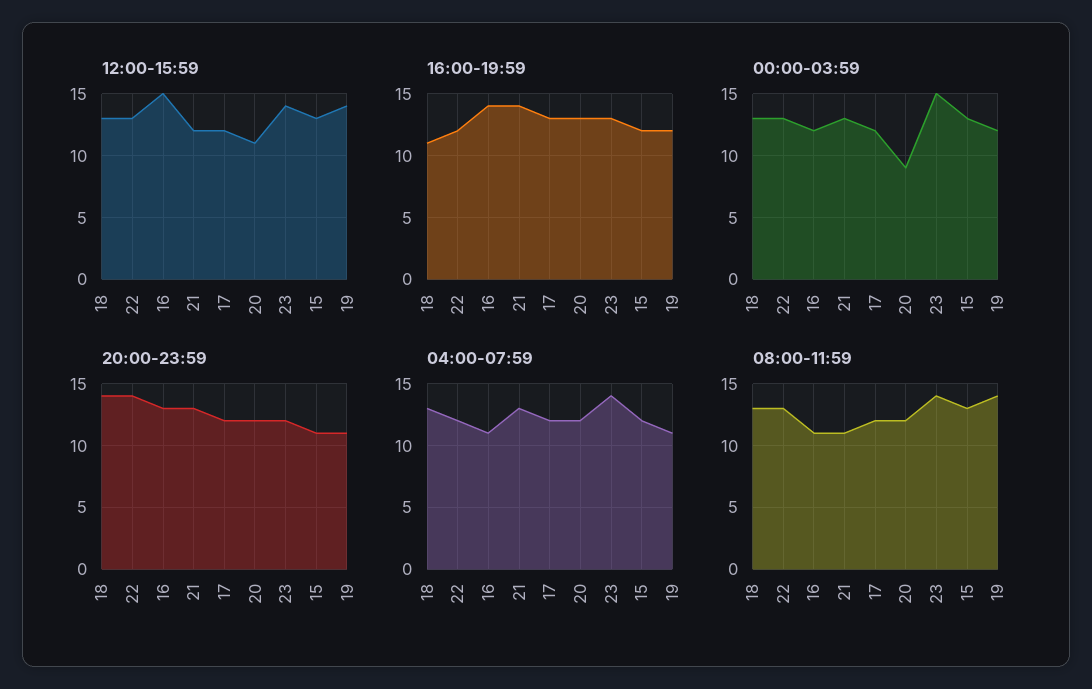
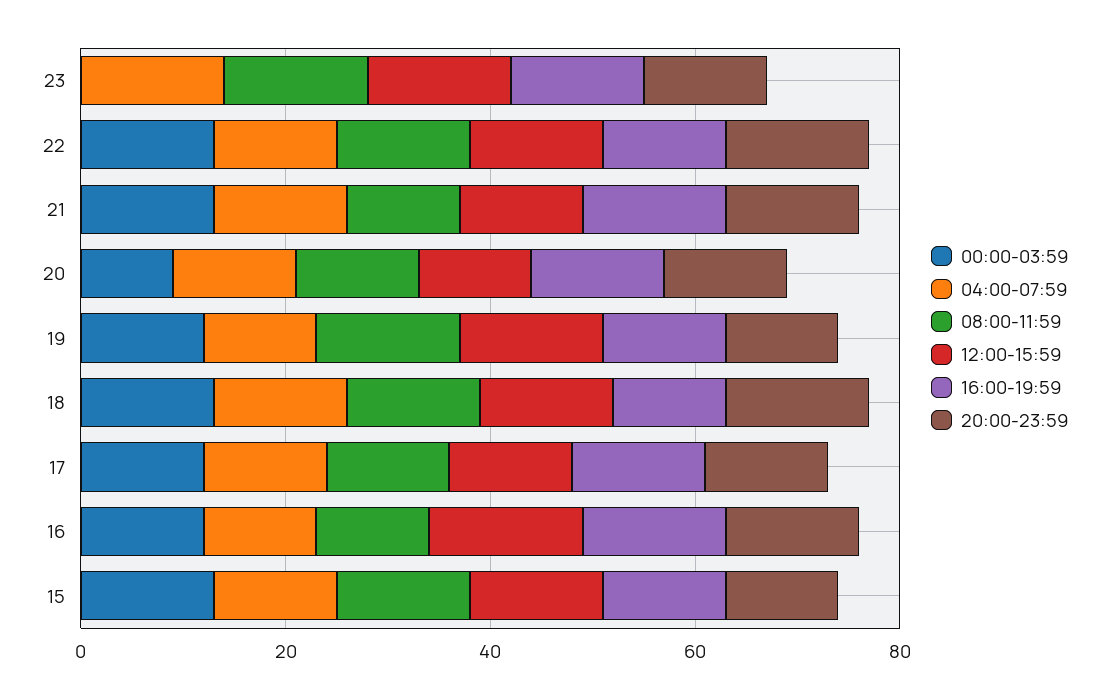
  {
    "12:00-15:59": {
      "18": 13,
      "22": 13,
      "16": 15,
      "21": 12,
      "17": 12,
      "20": 11,
      "23": 14,
      "15": 13,
      "19": 14
    },
    "16:00-19:59": {
      "18": 11,
      "22": 12,
      "16": 14,
      "21": 14,
      "17": 13,
      "20": 13,
      "23": 13,
      "15": 12,
      "19": 12
    },
    "00:00-03:59": {
      "18": 13,
      "22": 13,
      "16": 12,
      "21": 13,
      "17": 12,
      "20": 9,
-     "23": 15,
+     "23": 0,
      "15": 13,
      "19": 12
    },
    "20:00-23:59": {
      "18": 14,
      "22": 14,
      "16": 13,
      "21": 13,
      "17": 12,
      "20": 12,
      "23": 12,
      "15": 11,
      "19": 11
    },
    "04:00-07:59": {
      "18": 13,
      "22": 12,
      "16": 11,
      "21": 13,
      "17": 12,
      "20": 12,
      "23": 14,
      "15": 12,
      "19": 11
    },
    "08:00-11:59": {
      "18": 13,
      "22": 13,
      "16": 11,
      "21": 11,
      "17": 12,
      "20": 12,
      "23": 14,
      "15": 13,
      "19": 14
    }
  }

